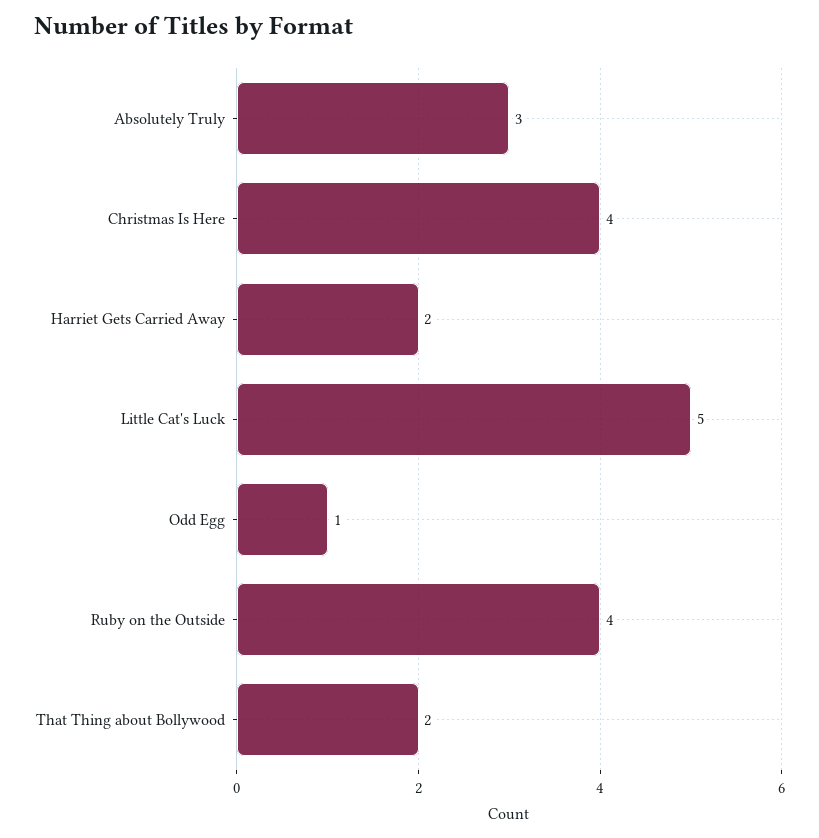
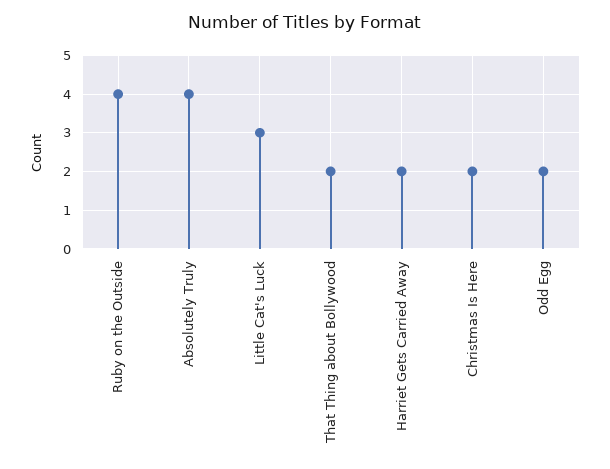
  {
-   "Absolutely Truly": 3,
+   "Absolutely Truly": 4,
-   "Christmas Is Here": 4,
+   "Christmas Is Here": 2,
    "Harriet Gets Carried Away": 2,
-   "Little Cat's Luck": 5,
+   "Little Cat's Luck": 3,
-   "Odd Egg": 1,
+   "Odd Egg": 2,
    "Ruby on the Outside": 4,
    "That Thing about Bollywood": 2
  }

